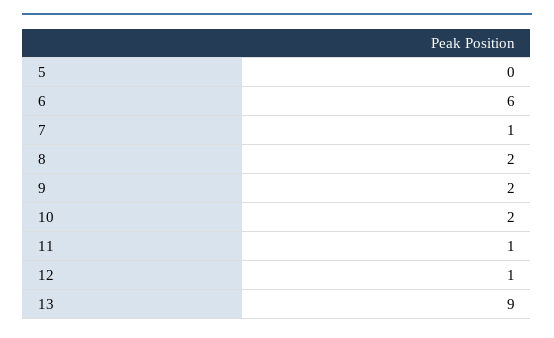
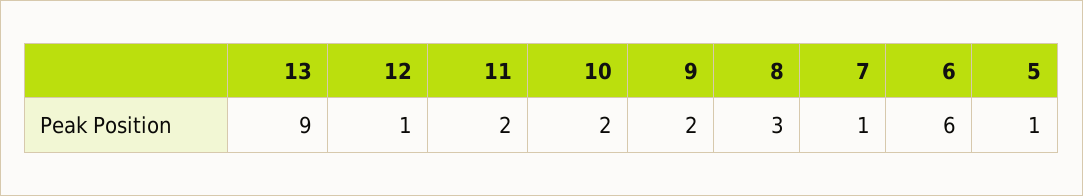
  {
-   "5": 0,
+   "5": 1,
    "6": 6,
    "7": 1,
-   "8": 2,
+   "8": 3,
    "9": 2,
    "10": 2,
-   "11": 1,
+   "11": 2,
    "12": 1,
    "13": 9
  }

